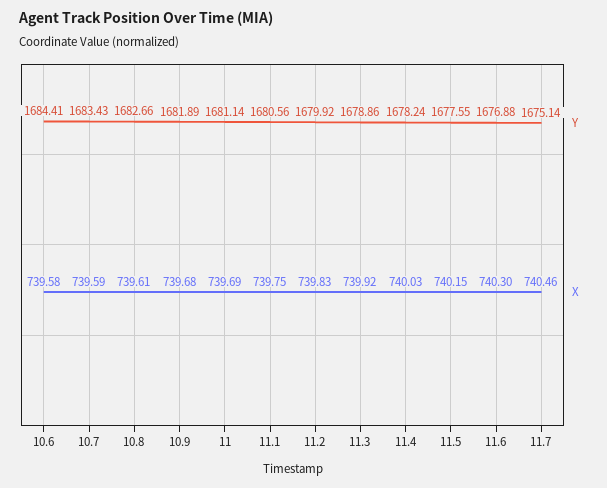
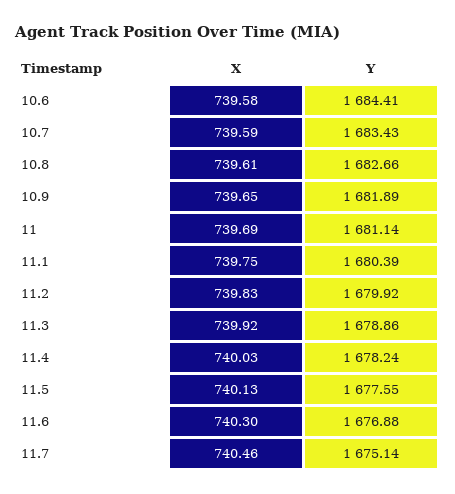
  {
    "Y": {
      "10.6": 1684.41,
      "10.7": 1683.43,
      "10.8": 1682.66,
      "10.9": 1681.89,
      "11": 1681.14,
-     "11.1": 1680.56,
+     "11.1": 1680.39,
      "11.2": 1679.92,
      "11.3": 1678.86,
      "11.4": 1678.24,
      "11.5": 1677.55,
      "11.6": 1676.88,
      "11.7": 1675.14
    },
    "X": {
      "10.6": 739.58,
      "10.7": 739.59,
      "10.8": 739.61,
-     "10.9": 739.68,
+     "10.9": 739.65,
      "11": 739.69,
      "11.1": 739.75,
      "11.2": 739.83,
      "11.3": 739.92,
      "11.4": 740.03,
-     "11.5": 740.15,
+     "11.5": 740.13,
      "11.6": 740.3,
      "11.7": 740.46
    }
  }

